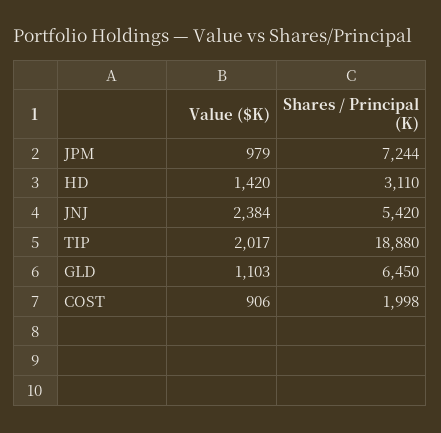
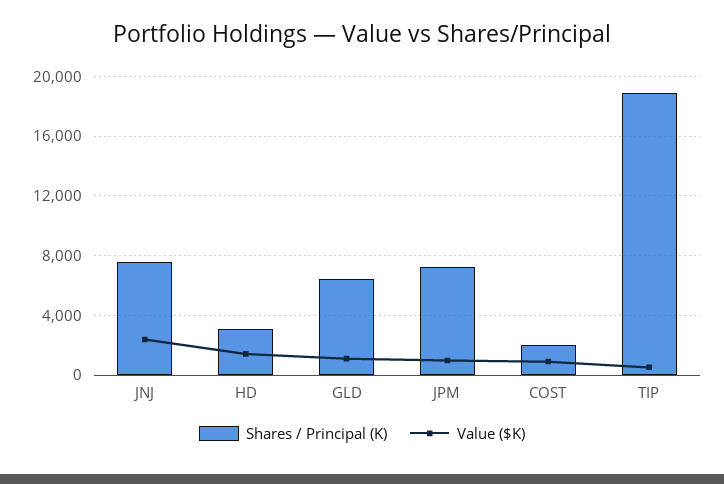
  {
    "Value ($K)": {
      "JPM": 979,
      "HD": 1420,
      "JNJ": 2384,
-     "TIP": 2017,
+     "TIP": 500,
      "GLD": 1103,
      "COST": 906
    },
    "Shares / Principal (K)": {
      "JPM": 7244,
      "HD": 3110,
-     "JNJ": 5420,
+     "JNJ": 7500,
      "TIP": 18880,
      "GLD": 6450,
      "COST": 1998
    }
  }

